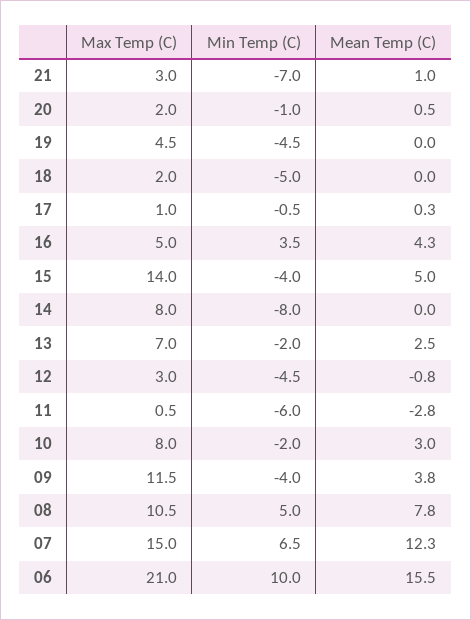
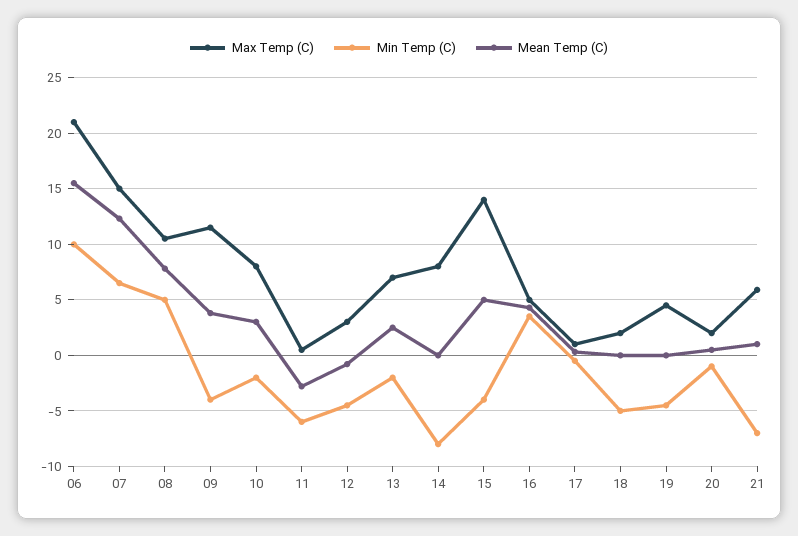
  {
    "Max Temp (C)": {
-     "21": 3,
+     "21": 6,
      "20": 2,
      "19": 4.5,
      "18": 2,
      "17": 1,
      "16": 5,
      "15": 14,
      "14": 8,
      "13": 7,
      "12": 3,
      "11": 0.5,
      "10": 8,
      "09": 11.5,
      "08": 10.5,
      "07": 15,
      "06": 21
    },
    "Min Temp (C)": {
      "21": -7,
      "20": -1,
      "19": -4.5,
      "18": -5,
      "17": -0.5,
      "16": 3.5,
      "15": -4,
      "14": -8,
      "13": -2,
      "12": -4.5,
      "11": -6,
      "10": -2,
      "09": -4,
      "08": 5,
      "07": 6.5,
      "06": 10
    },
    "Mean Temp (C)": {
      "21": 1,
      "20": 0.5,
      "19": 0,
      "18": 0,
      "17": 0.3,
      "16": 4.3,
      "15": 5,
      "14": 0,
      "13": 2.5,
      "12": -0.8,
      "11": -2.8,
      "10": 3,
      "09": 3.8,
      "08": 7.8,
      "07": 12.3,
      "06": 15.5
    }
  }

